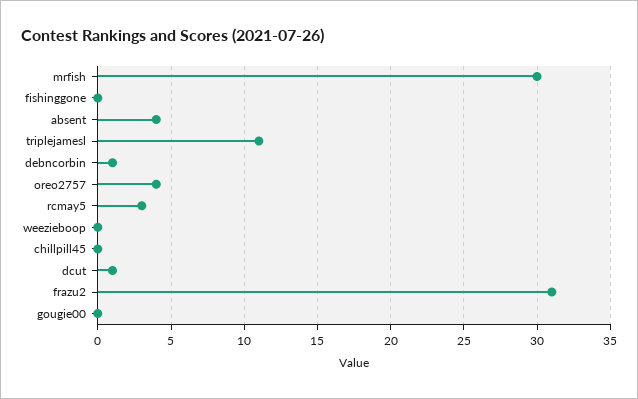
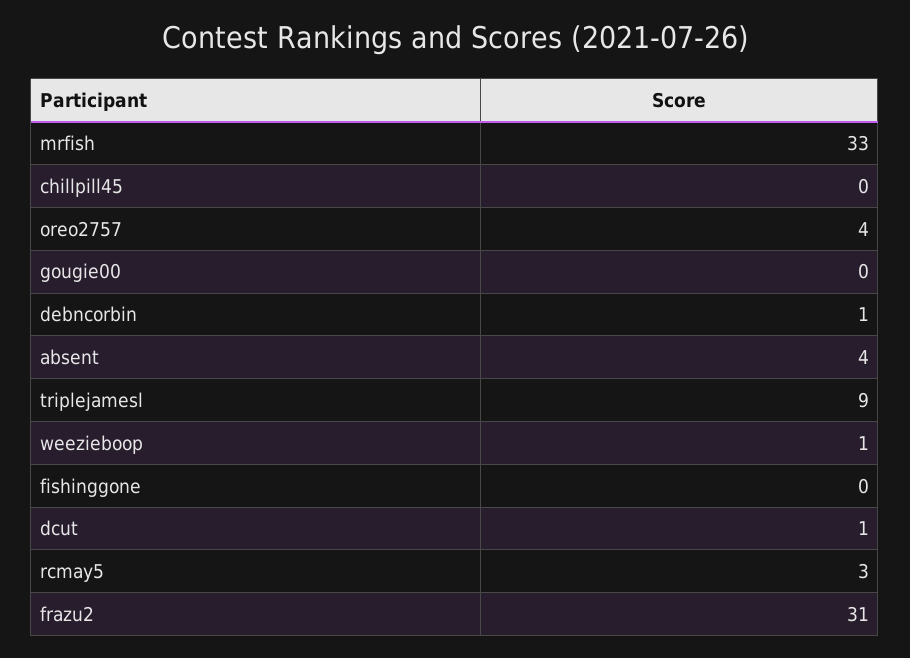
  {
-   "mrfish": 30,
+   "mrfish": 33,
    "fishinggone": 0,
    "absent": 4,
-   "triplejamesl": 11,
+   "triplejamesl": 9,
    "debncorbin": 1,
    "oreo2757": 4,
    "rcmay5": 3,
-   "weezieboop": 0,
+   "weezieboop": 1,
    "chillpill45": 0,
    "dcut": 1,
    "frazu2": 31,
    "gougie00": 0
  }

